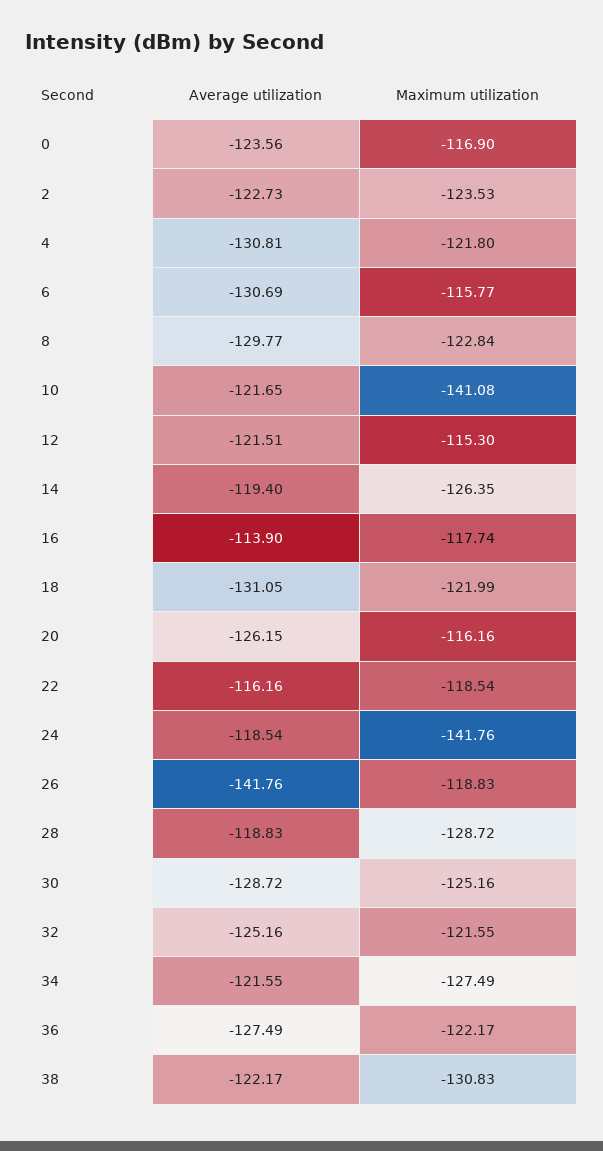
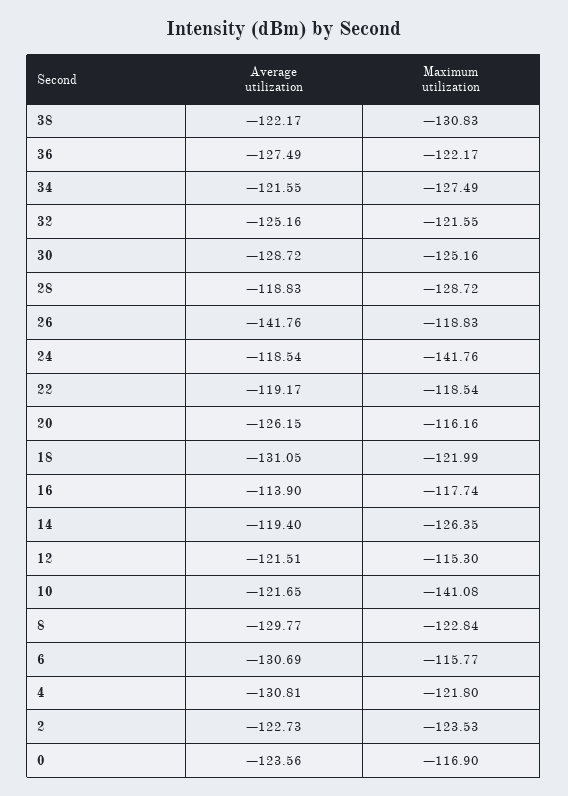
  {
    "Average utilization": {
      "0": -123.56,
      "2": -122.73,
      "4": -130.81,
      "6": -130.69,
      "8": -129.77,
      "10": -121.65,
      "12": -121.51,
      "14": -119.4,
      "16": -113.9,
      "18": -131.05,
      "20": -126.15,
-     "22": -116.16,
+     "22": -119.17,
      "24": -118.54,
      "26": -141.76,
      "28": -118.83,
      "30": -128.72,
      "32": -125.16,
      "34": -121.55,
      "36": -127.49,
      "38": -122.17
    },
    "Maximum utilization": {
      "0": -116.9,
      "2": -123.53,
      "4": -121.8,
      "6": -115.77,
      "8": -122.84,
      "10": -141.08,
      "12": -115.3,
      "14": -126.35,
      "16": -117.74,
      "18": -121.99,
      "20": -116.16,
      "22": -118.54,
      "24": -141.76,
      "26": -118.83,
      "28": -128.72,
      "30": -125.16,
      "32": -121.55,
      "34": -127.49,
      "36": -122.17,
      "38": -130.83
    }
  }

